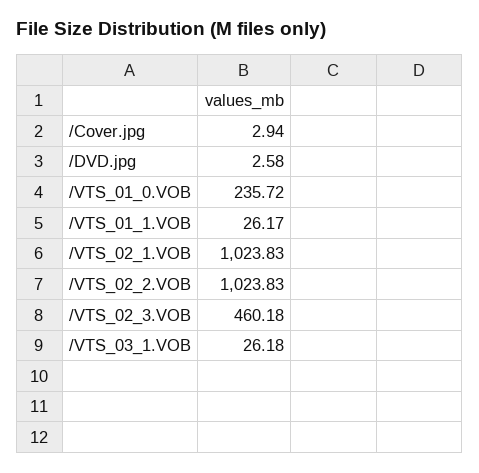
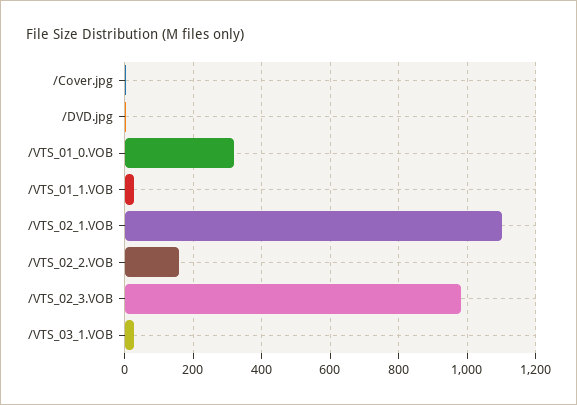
  {
    "/Cover.jpg": 2.94,
    "/DVD.jpg": 2.58,
-   "/VTS_01_0.VOB": 235.72,
+   "/VTS_01_0.VOB": 320,
    "/VTS_01_1.VOB": 26.17,
-   "/VTS_02_1.VOB": 1023.83,
+   "/VTS_02_1.VOB": 1100,
-   "/VTS_02_2.VOB": 1023.83,
+   "/VTS_02_2.VOB": 160,
-   "/VTS_02_3.VOB": 460.18,
+   "/VTS_02_3.VOB": 980,
    "/VTS_03_1.VOB": 26.18
  }

